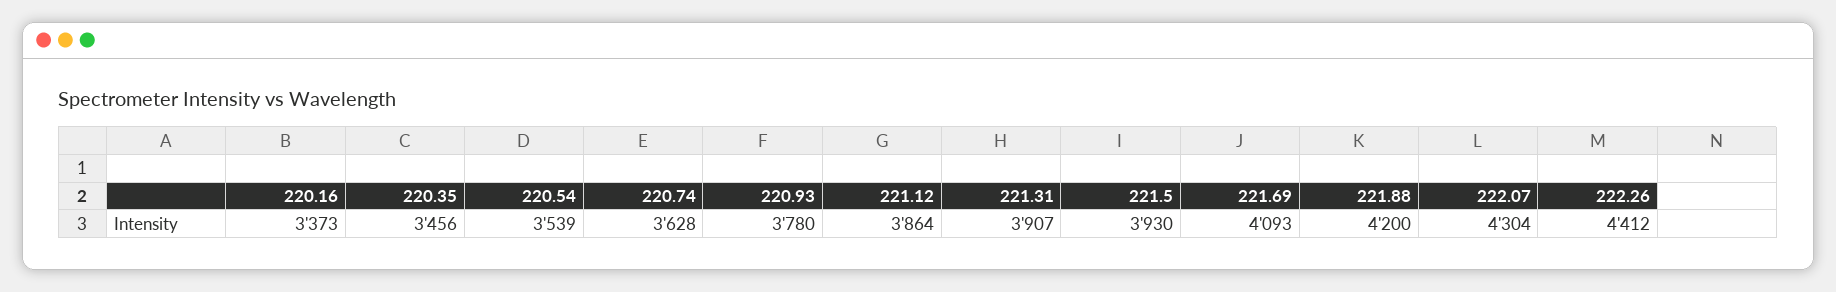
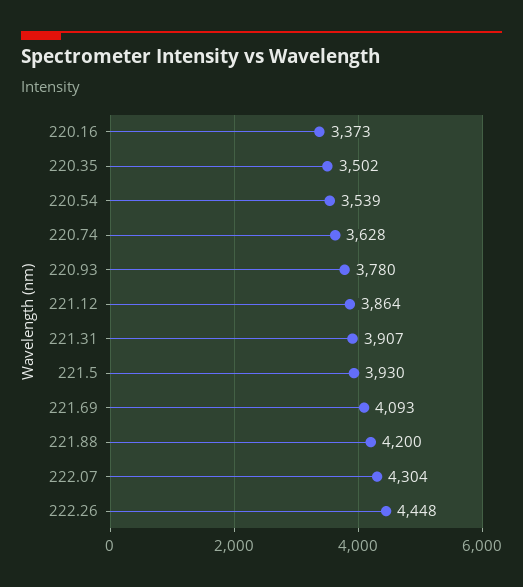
  {
    "220.16": 3373,
-   "220.35": 3456,
+   "220.35": 3502,
    "220.54": 3539,
    "220.74": 3628,
    "220.93": 3780,
    "221.12": 3864,
    "221.31": 3907,
    "221.5": 3930,
    "221.69": 4093,
    "221.88": 4200,
    "222.07": 4304,
-   "222.26": 4412
+   "222.26": 4448
  }

